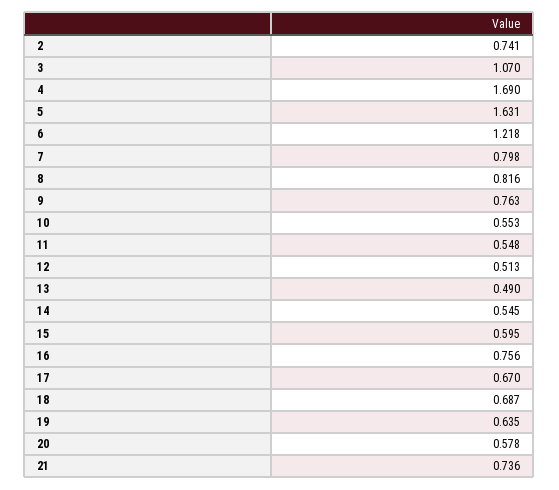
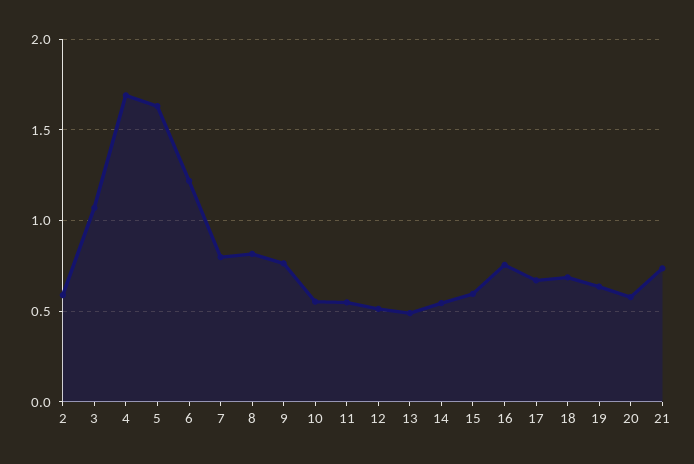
  {
-   "2": 0.741,
+   "2": 0.6,
    "3": 1.07,
    "4": 1.69,
    "5": 1.631,
    "6": 1.218,
    "7": 0.798,
    "8": 0.816,
    "9": 0.763,
    "10": 0.553,
    "11": 0.548,
    "12": 0.513,
    "13": 0.49,
    "14": 0.545,
    "15": 0.595,
    "16": 0.756,
    "17": 0.67,
    "18": 0.687,
    "19": 0.635,
    "20": 0.578,
    "21": 0.736
  }

